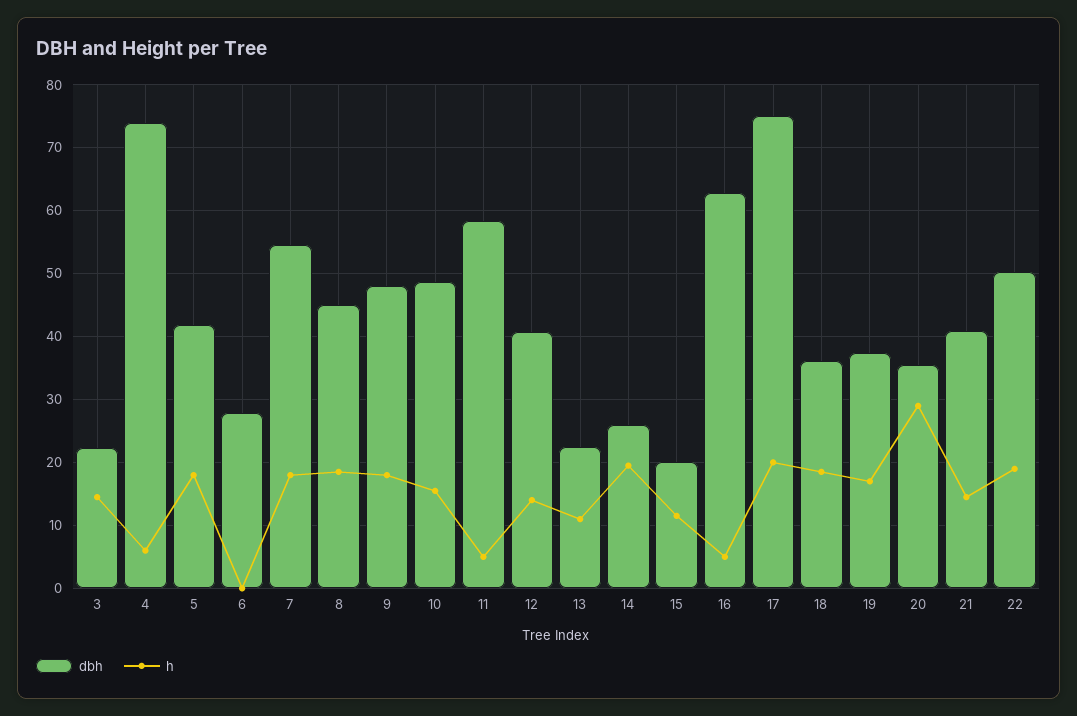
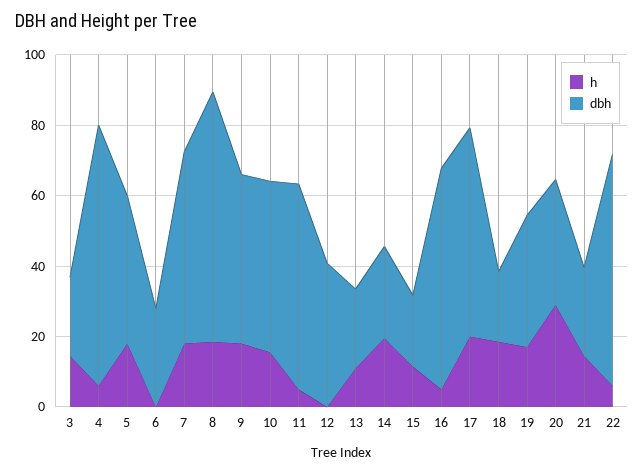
  {
    "dbh": {
      "3": 22,
      "4": 74,
      "5": 42,
      "6": 28,
      "7": 55,
-     "8": 45,
+     "8": 70,
      "9": 48,
      "10": 49,
      "11": 58,
      "12": 41,
      "13": 22,
      "14": 26,
      "15": 20,
      "16": 63,
-     "17": 75,
+     "17": 60,
-     "18": 36,
+     "18": 20,
      "19": 37,
      "20": 36,
-     "21": 41,
+     "21": 25,
-     "22": 50
+     "22": 65
    },
    "h": {
      "3": 15,
      "4": 6,
      "5": 18,
      "6": 0,
      "7": 18,
      "8": 19,
      "9": 18,
      "10": 16,
      "11": 5,
-     "12": 14,
+     "12": 0,
      "13": 11,
      "14": 20,
      "15": 12,
      "16": 5,
      "17": 20,
      "18": 19,
      "19": 17,
      "20": 29,
      "21": 15,
-     "22": 19
+     "22": 5
    }
  }

